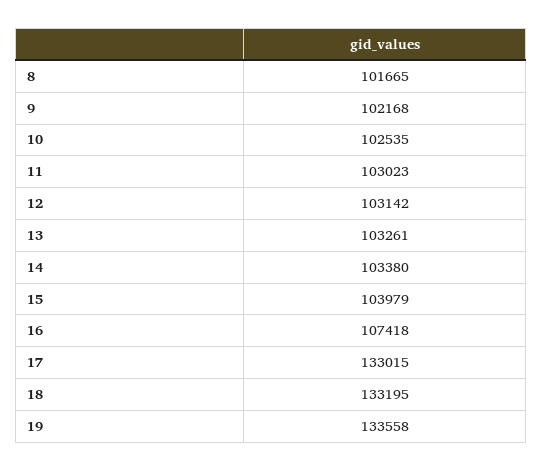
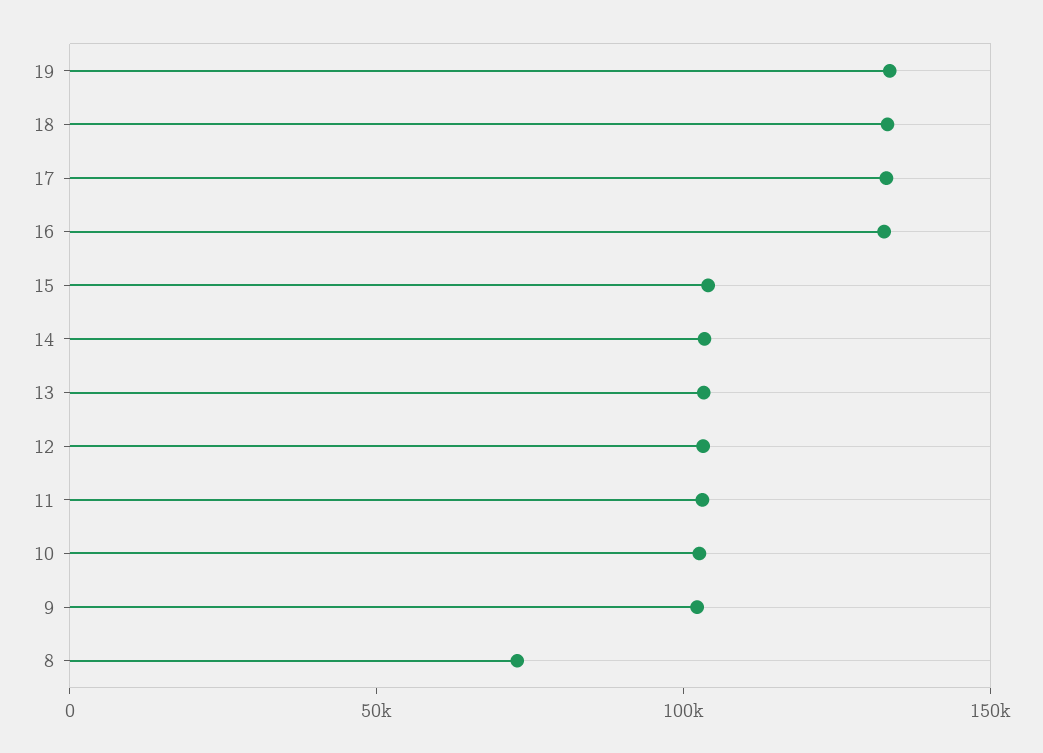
  {
-   "8": 101665,
+   "8": 70000,
    "9": 102168,
    "10": 102535,
    "11": 103023,
    "12": 103142,
    "13": 103261,
    "14": 103380,
    "15": 103979,
-   "16": 107418,
+   "16": 130000,
    "17": 133015,
    "18": 133195,
    "19": 133558
  }

